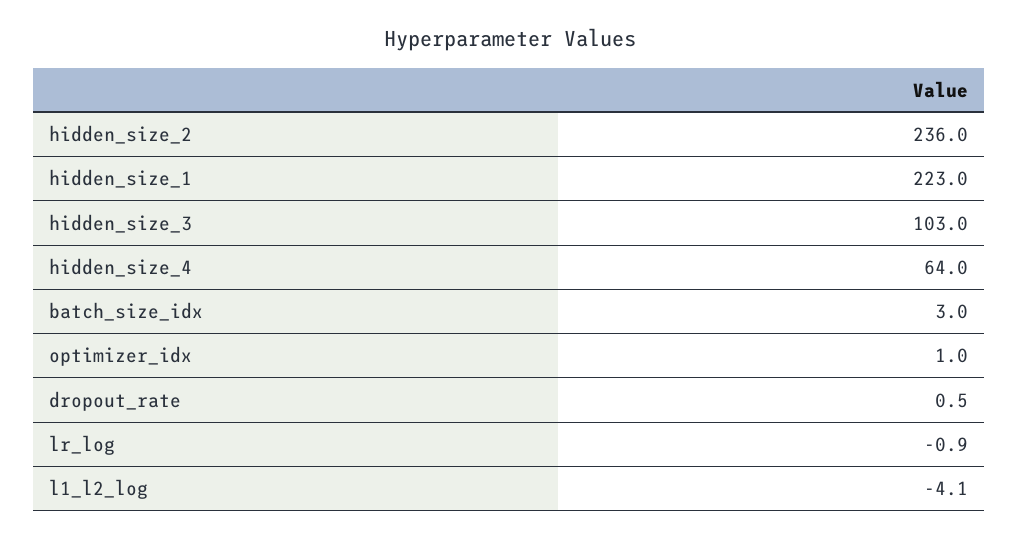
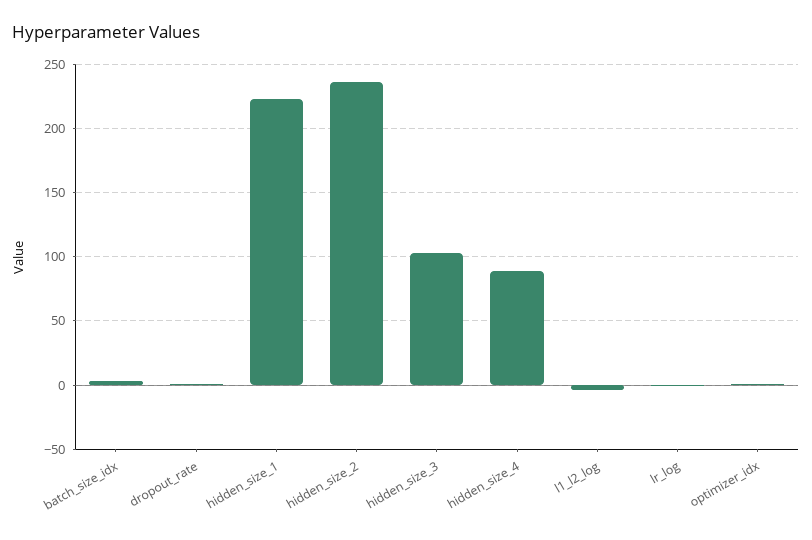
  {
    "hidden_size_2": 236,
    "hidden_size_1": 223,
    "hidden_size_3": 103,
-   "hidden_size_4": 64,
+   "hidden_size_4": 90,
    "batch_size_idx": 3,
    "optimizer_idx": 1,
    "dropout_rate": 0.5,
    "lr_log": -0.9,
    "l1_l2_log": -4.1
  }

